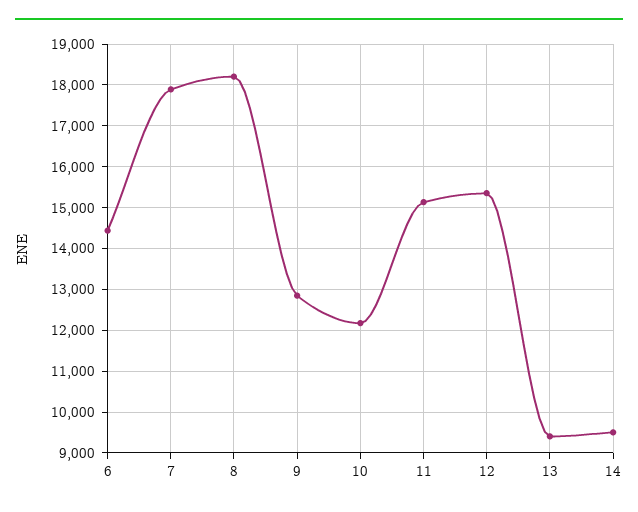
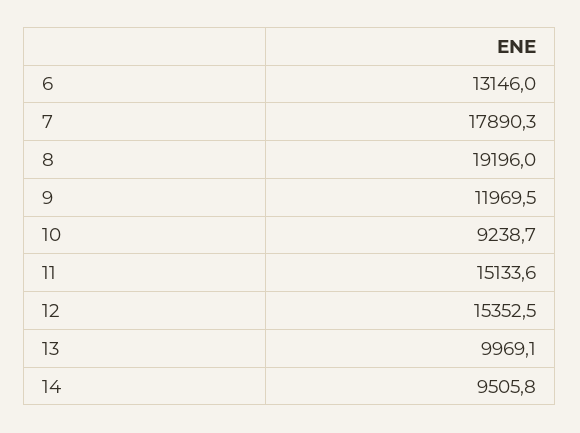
  {
-   "6": 14400,
+   "6": 13146,
    "7": 17890.3,
-   "8": 18200,
+   "8": 19196,
-   "9": 12800,
+   "9": 11969.5,
-   "10": 12200,
+   "10": 9238.7,
    "11": 15133.6,
    "12": 15352.5,
-   "13": 9400,
+   "13": 9969.1,
    "14": 9505.8
  }

